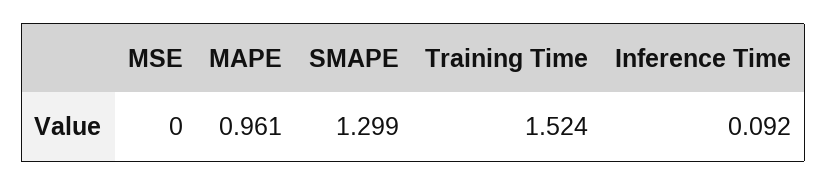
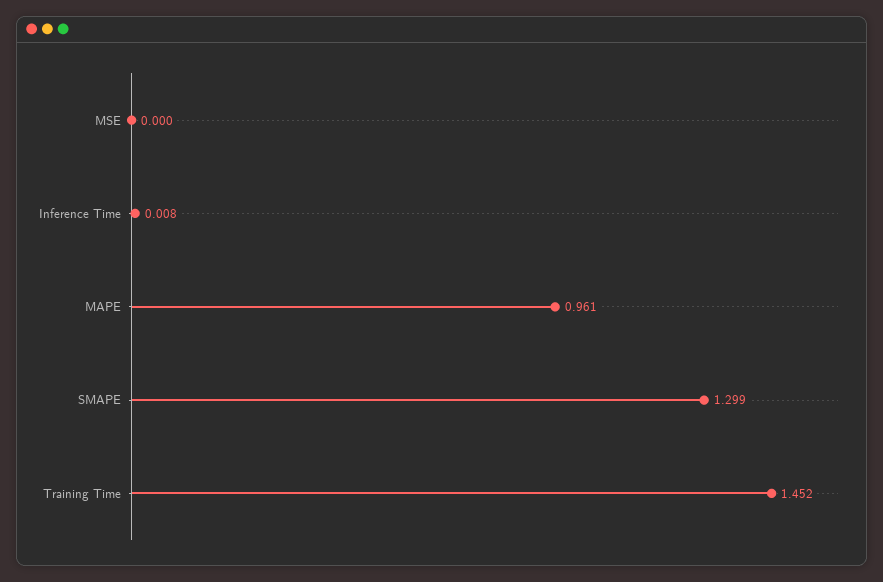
  {
    "MSE": 0,
    "MAPE": 0.961,
    "SMAPE": 1.299,
-   "Training Time": 1.524,
+   "Training Time": 1.452,
-   "Inference Time": 0.092
+   "Inference Time": 0.008
  }

